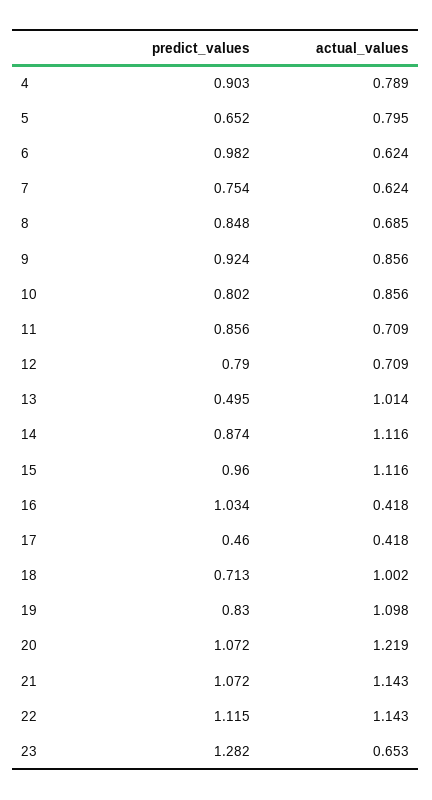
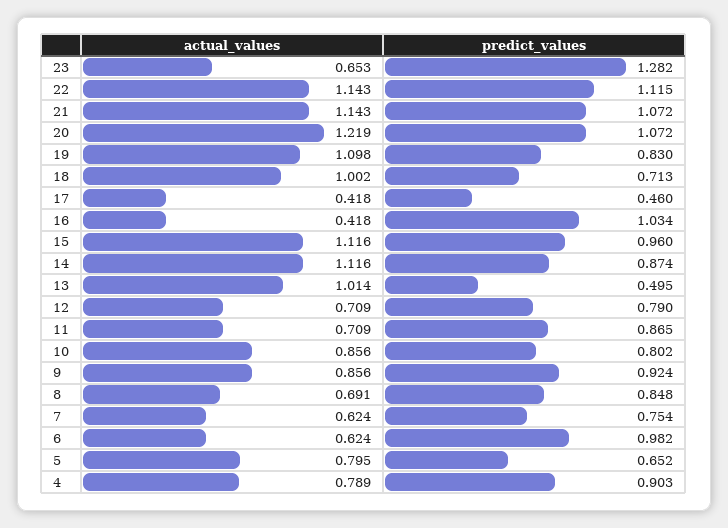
  {
    "predict_values": {
      "4": 0.903,
      "5": 0.652,
      "6": 0.982,
      "7": 0.754,
      "8": 0.848,
      "9": 0.924,
      "10": 0.802,
-     "11": 0.856,
+     "11": 0.865,
      "12": 0.79,
      "13": 0.495,
      "14": 0.874,
      "15": 0.96,
      "16": 1.034,
      "17": 0.46,
      "18": 0.713,
      "19": 0.83,
      "20": 1.072,
      "21": 1.072,
      "22": 1.115,
      "23": 1.282
    },
    "actual_values": {
      "4": 0.789,
      "5": 0.795,
      "6": 0.624,
      "7": 0.624,
-     "8": 0.685,
+     "8": 0.691,
      "9": 0.856,
      "10": 0.856,
      "11": 0.709,
      "12": 0.709,
      "13": 1.014,
      "14": 1.116,
      "15": 1.116,
      "16": 0.418,
      "17": 0.418,
      "18": 1.002,
      "19": 1.098,
      "20": 1.219,
      "21": 1.143,
      "22": 1.143,
      "23": 0.653
    }
  }

